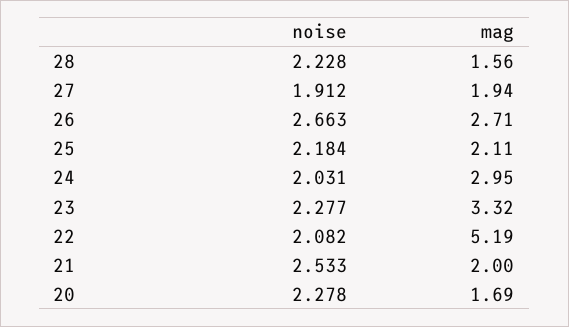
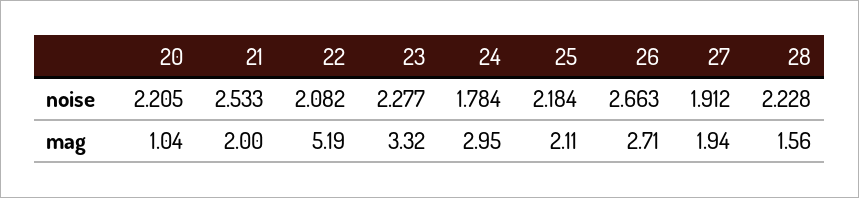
  {
    "noise": {
      "28": 2.228,
      "27": 1.912,
      "26": 2.663,
      "25": 2.184,
-     "24": 2.031,
+     "24": 1.784,
      "23": 2.277,
      "22": 2.082,
      "21": 2.533,
-     "20": 2.278
+     "20": 2.205
    },
    "mag": {
      "28": 1.56,
      "27": 1.94,
      "26": 2.71,
      "25": 2.11,
      "24": 2.95,
      "23": 3.32,
      "22": 5.19,
      "21": 2,
-     "20": 1.69
+     "20": 1.04
    }
  }

